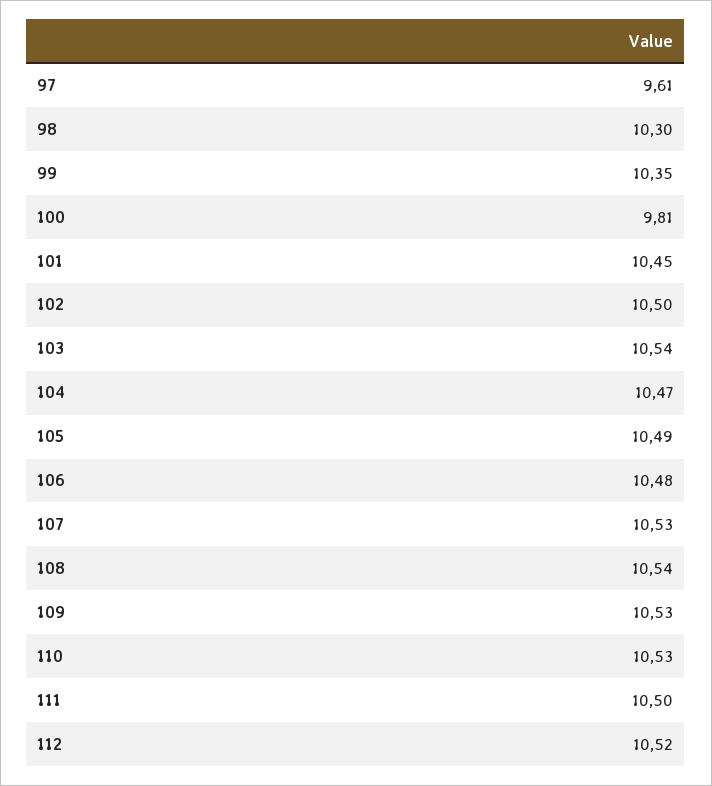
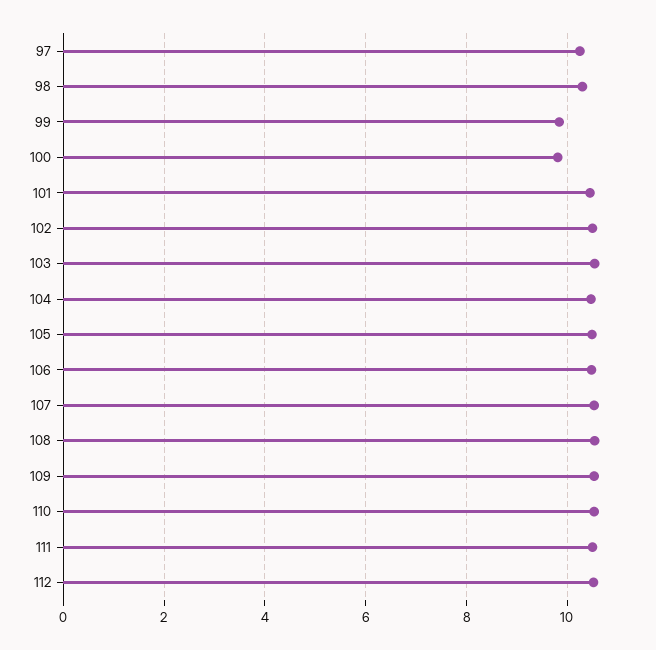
  {
-   "97": 9.61,
+   "97": 10.2,
    "98": 10.3,
-   "99": 10.35,
+   "99": 9.8,
    "100": 9.81,
    "101": 10.45,
    "102": 10.5,
    "103": 10.54,
    "104": 10.47,
    "105": 10.49,
    "106": 10.48,
    "107": 10.53,
    "108": 10.54,
    "109": 10.53,
    "110": 10.53,
    "111": 10.5,
    "112": 10.52
  }

